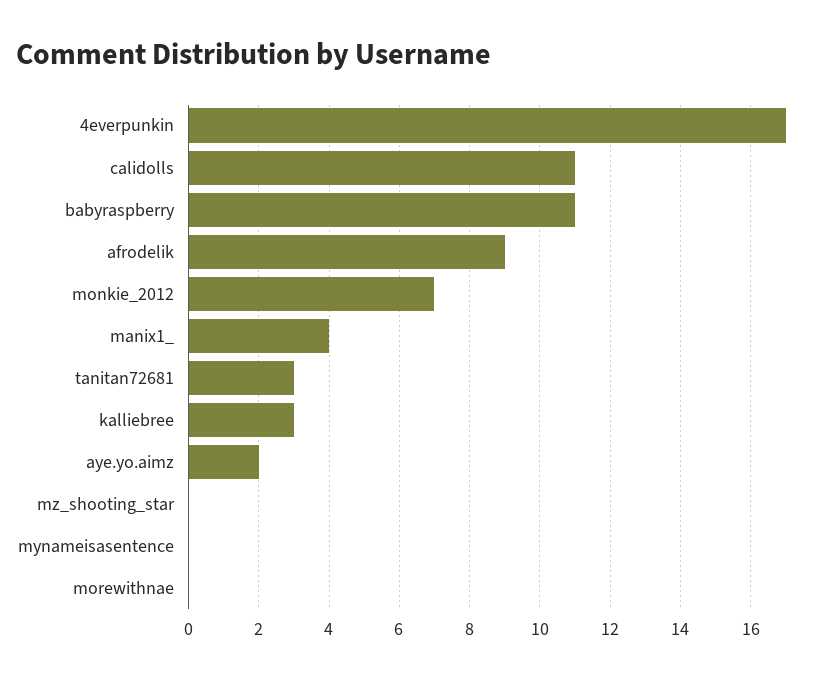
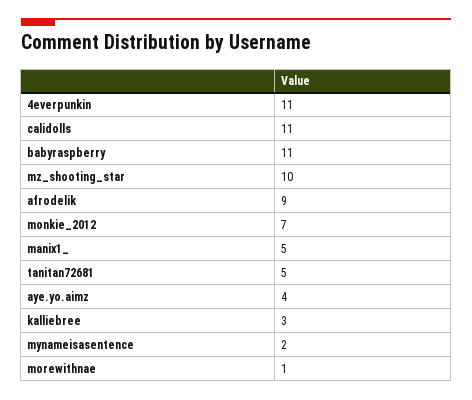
  {
-   "4everpunkin": 17,
+   "4everpunkin": 11,
    "calidolls": 11,
    "babyraspberry": 11,
    "afrodelik": 9,
    "monkie_2012": 7,
-   "manix1_": 4,
+   "manix1_": 5,
-   "tanitan72681": 3,
+   "tanitan72681": 5,
    "kalliebree": 3,
-   "aye.yo.aimz": 2,
+   "aye.yo.aimz": 4,
-   "mz_shooting_star": 0,
+   "mz_shooting_star": 10,
-   "mynameisasentence": 0,
+   "mynameisasentence": 2,
-   "morewithnae": 0
+   "morewithnae": 1
  }

